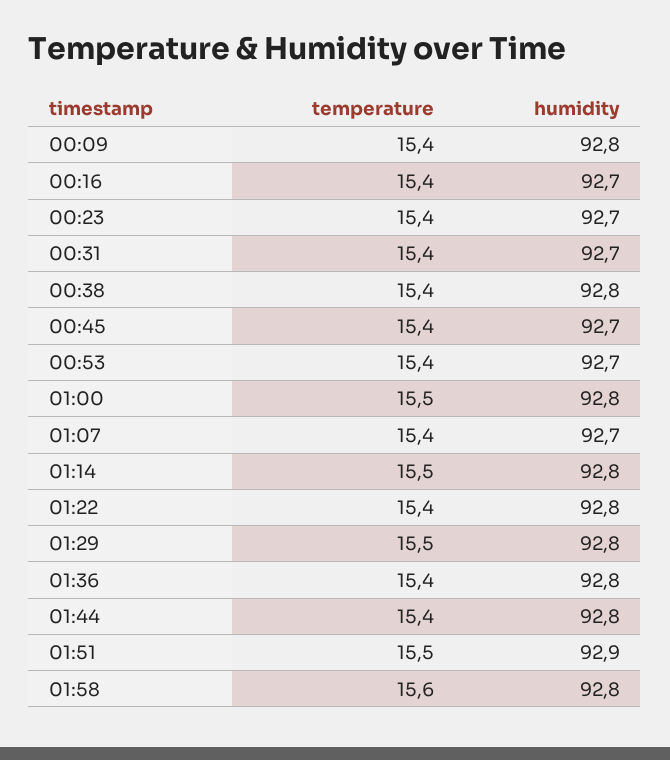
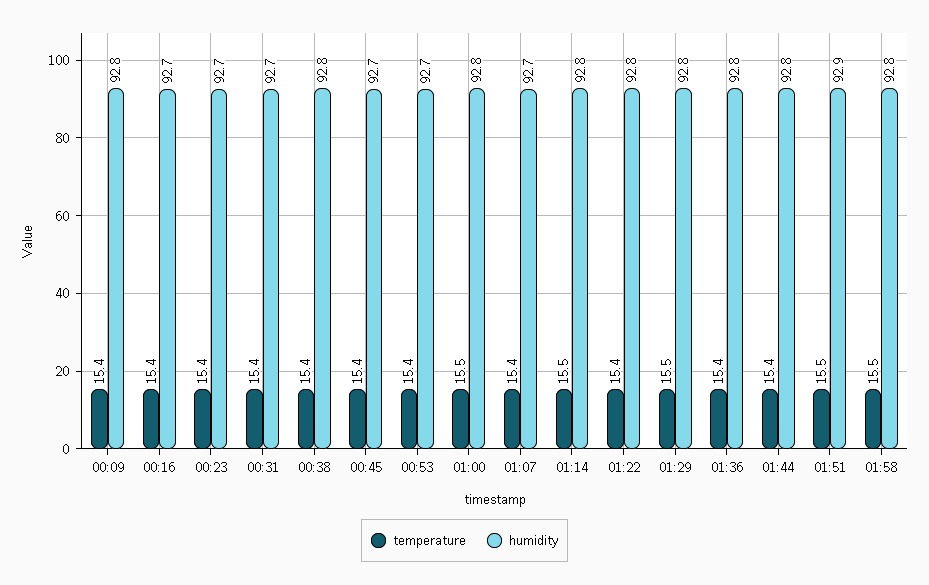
  {
    "temperature": {
      "00:09": 15.4,
      "00:16": 15.4,
      "00:23": 15.4,
      "00:31": 15.4,
      "00:38": 15.4,
      "00:45": 15.4,
      "00:53": 15.4,
      "01:00": 15.5,
      "01:07": 15.4,
      "01:14": 15.5,
      "01:22": 15.4,
      "01:29": 15.5,
      "01:36": 15.4,
      "01:44": 15.4,
      "01:51": 15.5,
-     "01:58": 15.6
+     "01:58": 15.5
    },
    "humidity": {
      "00:09": 92.8,
      "00:16": 92.7,
      "00:23": 92.7,
      "00:31": 92.7,
      "00:38": 92.8,
      "00:45": 92.7,
      "00:53": 92.7,
      "01:00": 92.8,
      "01:07": 92.7,
      "01:14": 92.8,
      "01:22": 92.8,
      "01:29": 92.8,
      "01:36": 92.8,
      "01:44": 92.8,
      "01:51": 92.9,
      "01:58": 92.8
    }
  }

